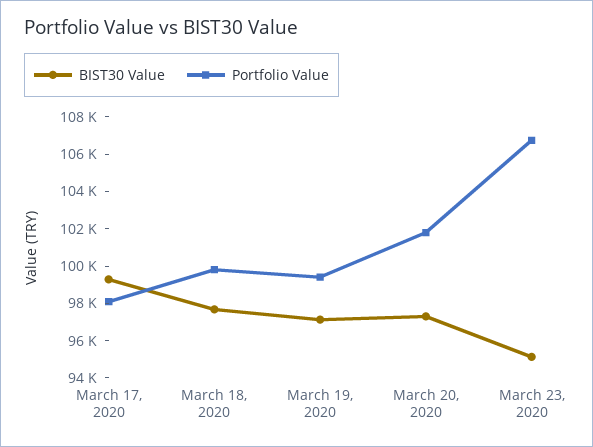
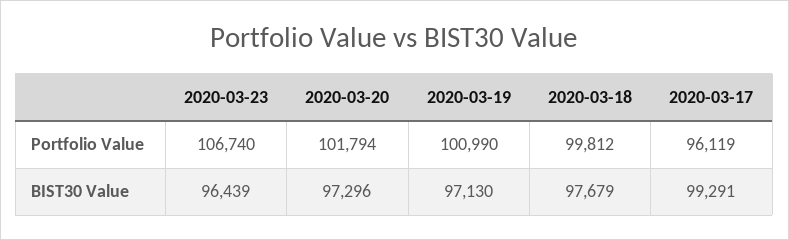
  {
    "BIST30 Value": {
      "March 17, 2020": 99291,
      "March 18, 2020": 97679,
      "March 19, 2020": 97130,
      "March 20, 2020": 97296,
-     "March 23, 2020": 95000
+     "March 23, 2020": 96439
    },
    "Portfolio Value": {
-     "March 17, 2020": 98000,
+     "March 17, 2020": 96119,
      "March 18, 2020": 99812,
-     "March 19, 2020": 99500,
+     "March 19, 2020": 100990,
      "March 20, 2020": 101794,
      "March 23, 2020": 106740
    }
  }

